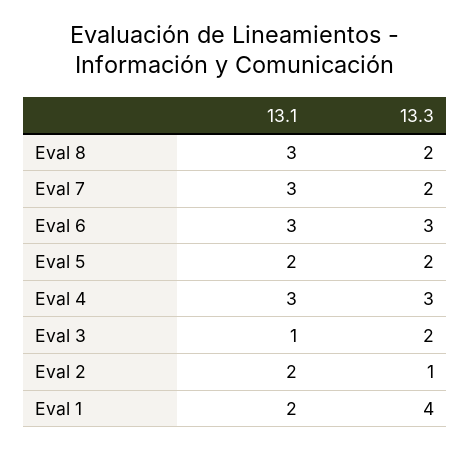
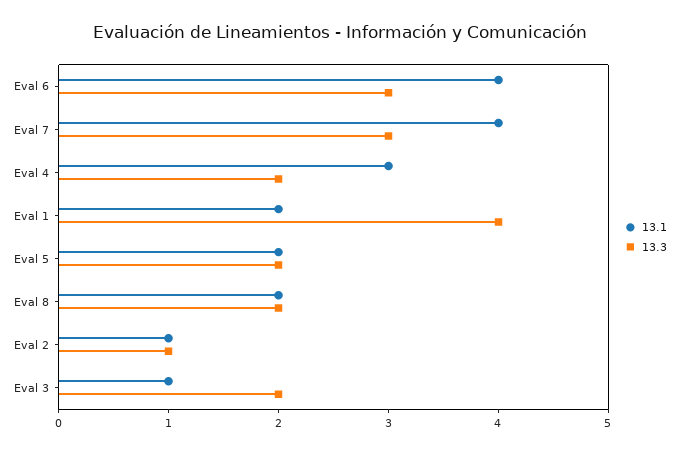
  {
    "13.1": {
-     "Eval 8": 3,
+     "Eval 8": 2,
-     "Eval 7": 3,
+     "Eval 7": 4,
-     "Eval 6": 3,
+     "Eval 6": 4,
      "Eval 5": 2,
      "Eval 4": 3,
      "Eval 3": 1,
-     "Eval 2": 2,
+     "Eval 2": 1,
      "Eval 1": 2
    },
    "13.3": {
      "Eval 8": 2,
-     "Eval 7": 2,
+     "Eval 7": 3,
      "Eval 6": 3,
      "Eval 5": 2,
-     "Eval 4": 3,
+     "Eval 4": 2,
      "Eval 3": 2,
      "Eval 2": 1,
      "Eval 1": 4
    }
  }

